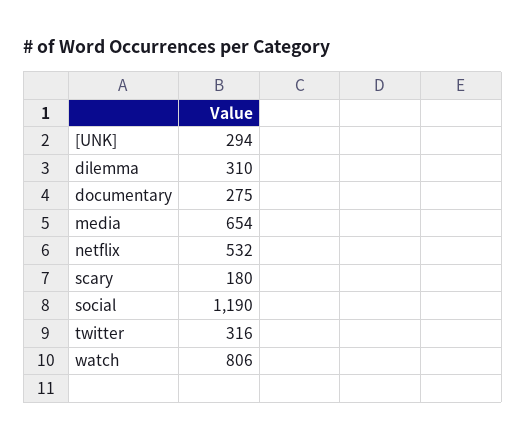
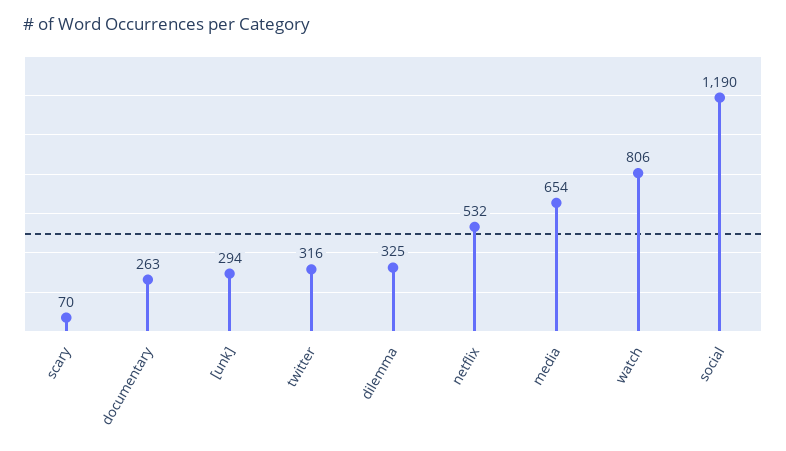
  {
    "[UNK]": 294,
-   "dilemma": 310,
+   "dilemma": 325,
-   "documentary": 275,
+   "documentary": 263,
    "media": 654,
    "netflix": 532,
-   "scary": 180,
+   "scary": 70,
    "social": 1190,
    "twitter": 316,
    "watch": 806
  }

